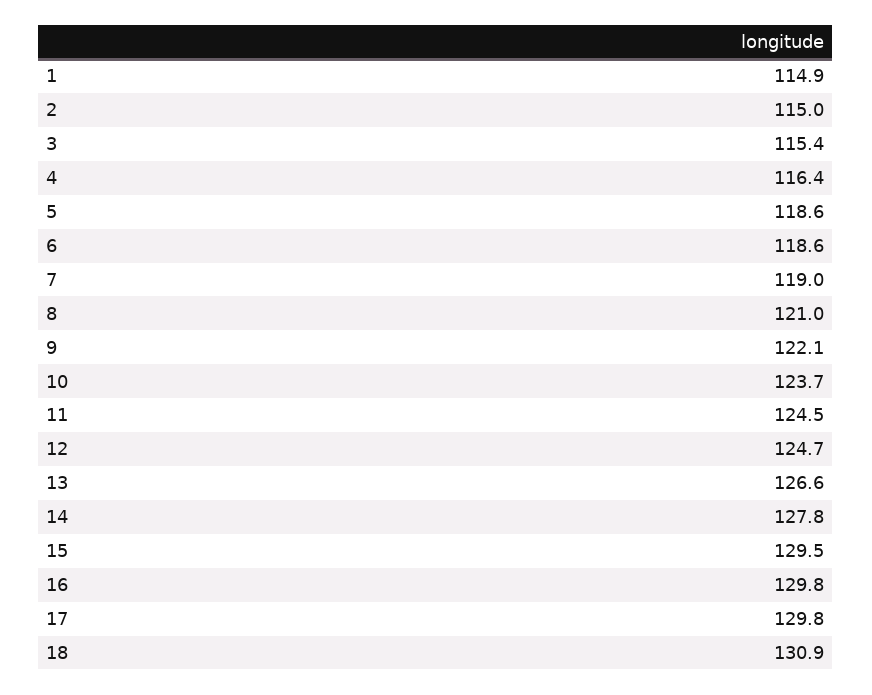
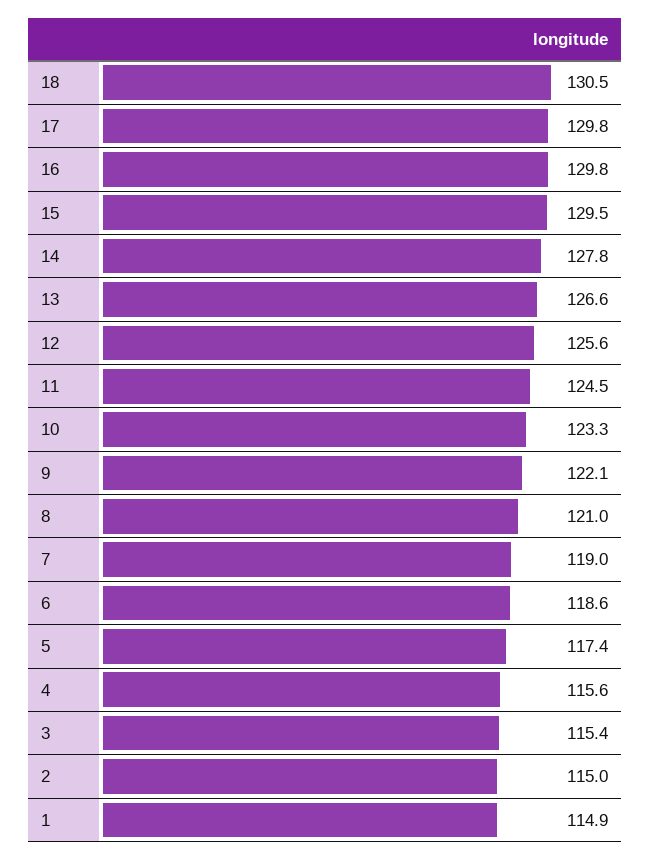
  {
    "1": 114.9,
    "2": 115,
    "3": 115.4,
-   "4": 116.4,
+   "4": 115.6,
-   "5": 118.6,
+   "5": 117.4,
    "6": 118.6,
    "7": 119,
    "8": 121,
    "9": 122.1,
-   "10": 123.7,
+   "10": 123.3,
    "11": 124.5,
-   "12": 124.7,
+   "12": 125.6,
    "13": 126.6,
    "14": 127.8,
    "15": 129.5,
    "16": 129.8,
    "17": 129.8,
-   "18": 130.9
+   "18": 130.5
  }

